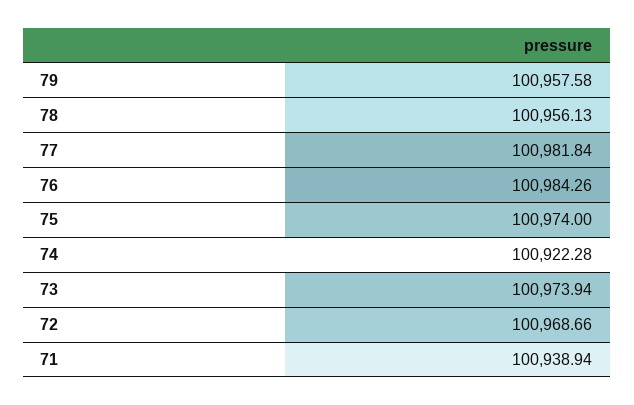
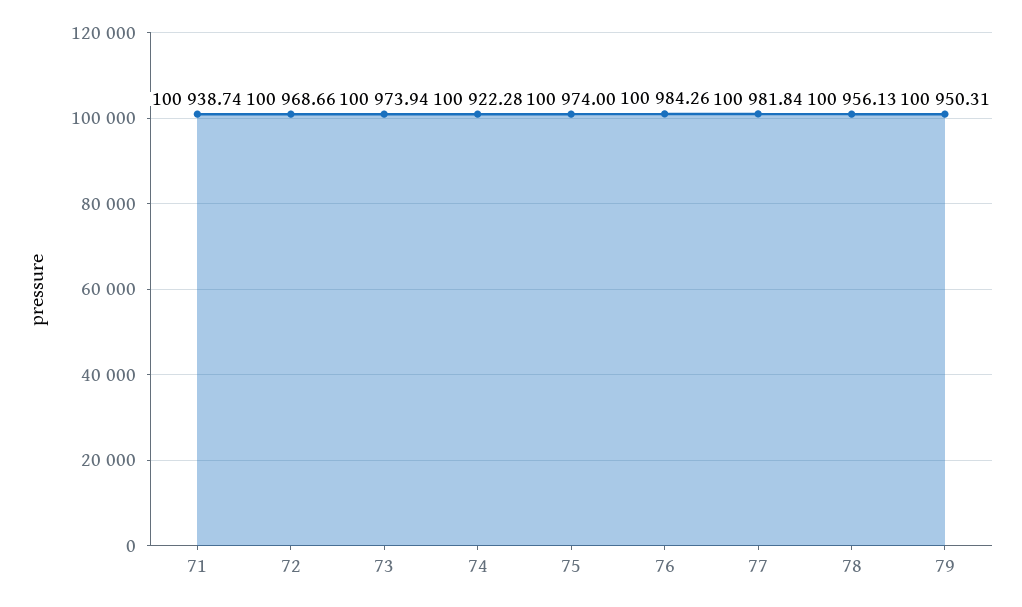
  {
-   "79": 100957.58,
+   "79": 100950.31,
    "78": 100956.13,
    "77": 100981.84,
    "76": 100984.26,
    "75": 100974,
    "74": 100922.28,
    "73": 100973.94,
    "72": 100968.66,
-   "71": 100938.94
+   "71": 100938.74
  }

